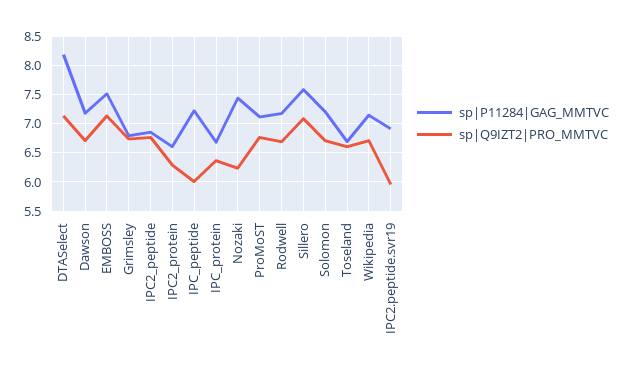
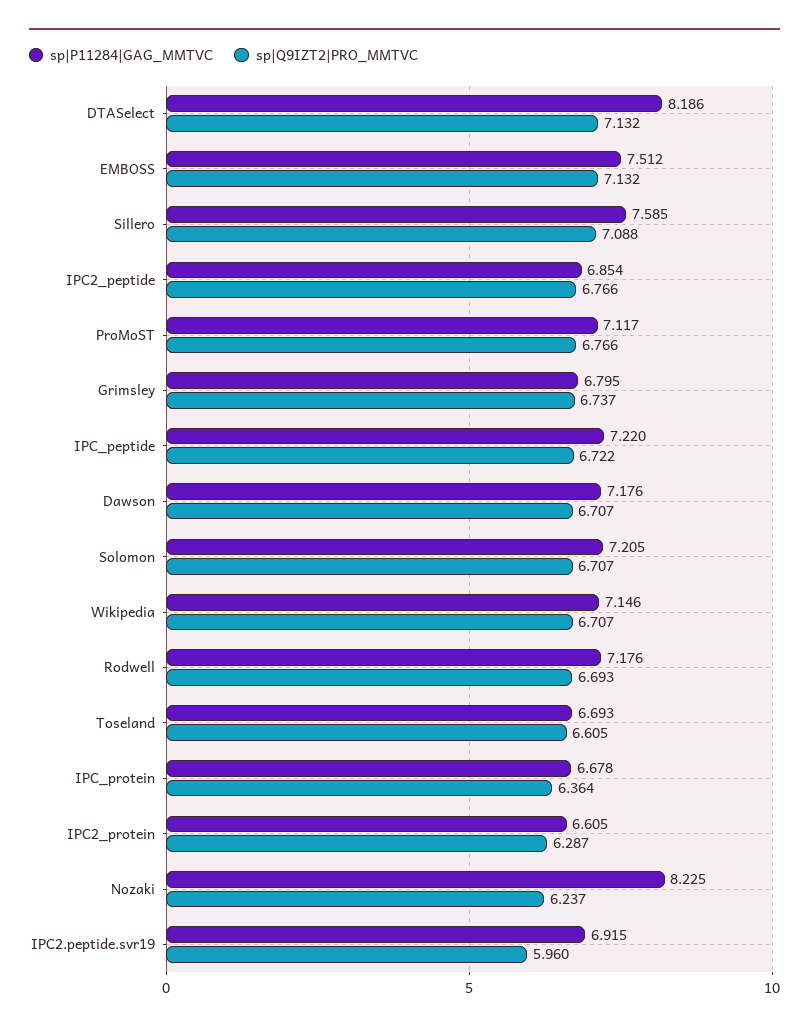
  {
    "sp|P11284|GAG_MMTVC": {
      "DTASelect": 8.186,
      "Dawson": 7.176,
      "EMBOSS": 7.512,
      "Grimsley": 6.795,
      "IPC2_peptide": 6.854,
      "IPC2_protein": 6.605,
      "IPC_peptide": 7.22,
      "IPC_protein": 6.678,
-     "Nozaki": 7.5,
+     "Nozaki": 8.225,
      "ProMoST": 7.117,
      "Rodwell": 7.176,
      "Sillero": 7.585,
      "Solomon": 7.205,
      "Toseland": 6.693,
      "Wikipedia": 7.146,
      "IPC2.peptide.svr19": 6.915
    },
    "sp|Q9IZT2|PRO_MMTVC": {
      "DTASelect": 7.132,
      "Dawson": 6.707,
      "EMBOSS": 7.132,
      "Grimsley": 6.737,
      "IPC2_peptide": 6.766,
      "IPC2_protein": 6.287,
-     "IPC_peptide": 6,
+     "IPC_peptide": 6.722,
      "IPC_protein": 6.364,
      "Nozaki": 6.237,
      "ProMoST": 6.766,
      "Rodwell": 6.693,
      "Sillero": 7.088,
      "Solomon": 6.707,
      "Toseland": 6.605,
      "Wikipedia": 6.707,
      "IPC2.peptide.svr19": 5.96
    }
  }

